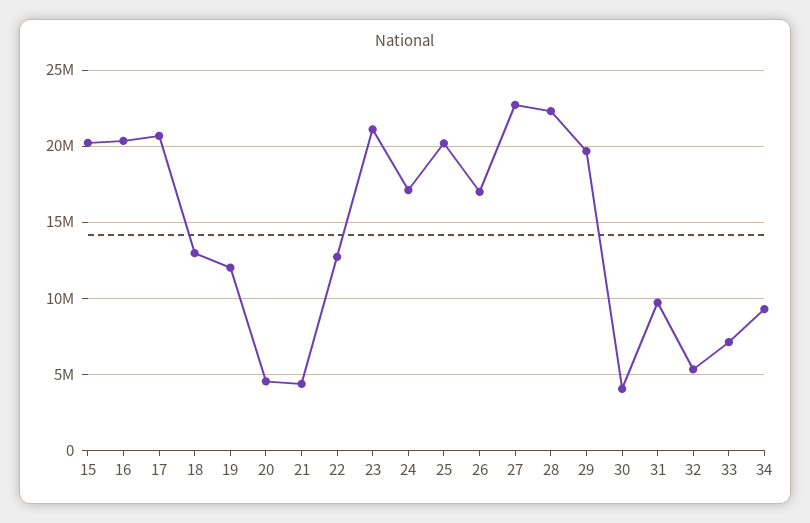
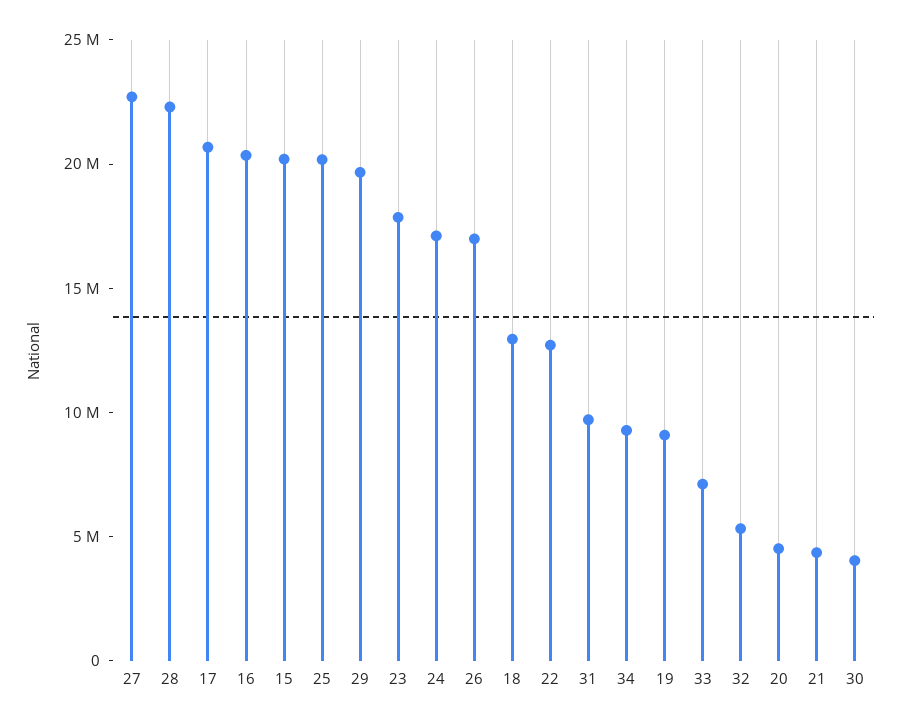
  {
    "15": 20000000,
    "16": 20500000,
    "17": 20500000,
    "18": 13000000,
-   "19": 12000000,
+   "19": 9000000,
    "20": 4500000,
    "21": 4500000,
    "22": 12500000,
-   "23": 21000000,
+   "23": 18000000,
    "24": 17000000,
    "25": 20000000,
    "26": 17000000,
    "27": 22500000,
    "28": 22500000,
    "29": 19500000,
    "30": 4000000,
    "31": 9500000,
    "32": 5500000,
    "33": 7000000,
    "34": 9500000
  }

